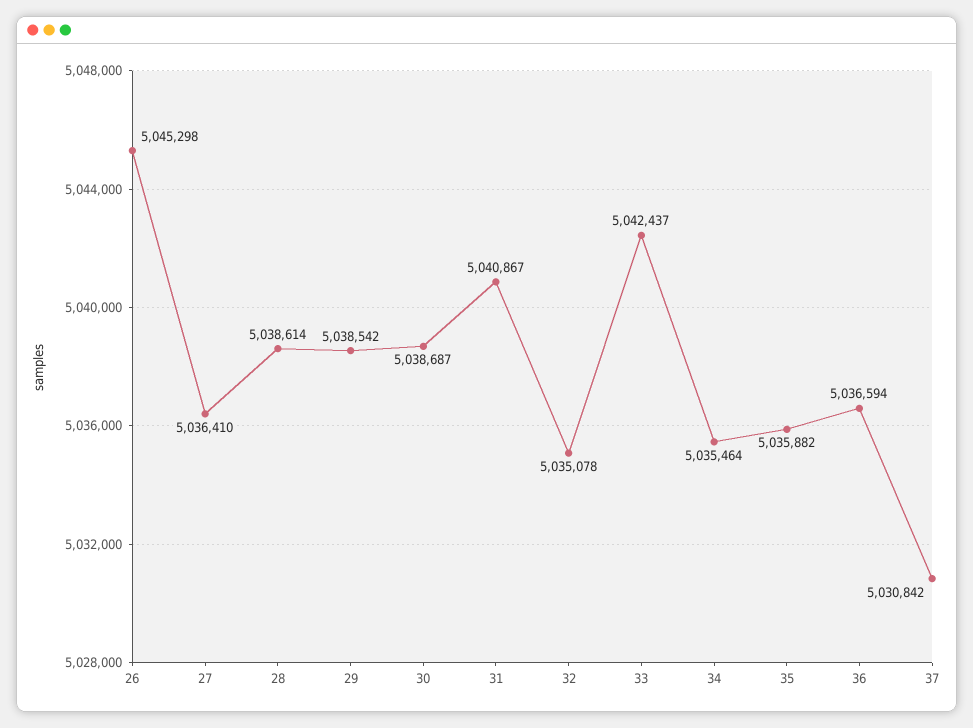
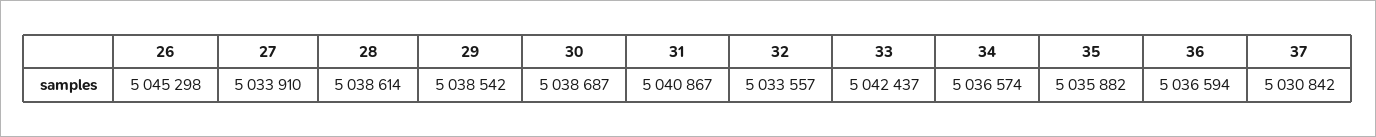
  {
    "26": 5045298,
-   "27": 5036410,
+   "27": 5033910,
    "28": 5038614,
    "29": 5038542,
    "30": 5038687,
    "31": 5040867,
-   "32": 5035078,
+   "32": 5033557,
    "33": 5042437,
-   "34": 5035464,
+   "34": 5036574,
    "35": 5035882,
    "36": 5036594,
    "37": 5030842
  }

